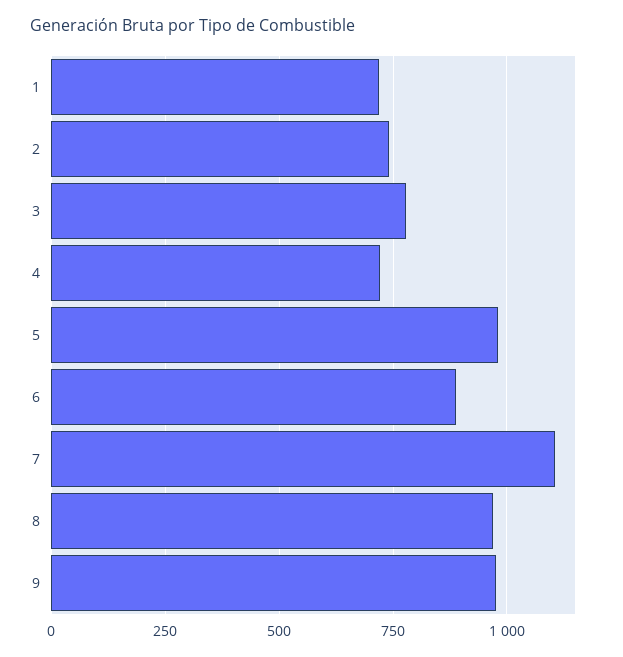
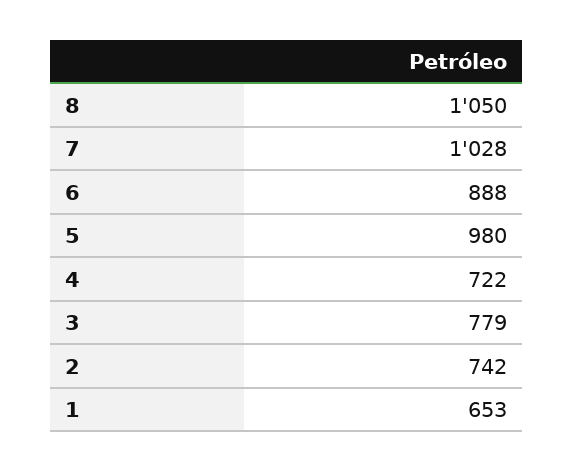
  {
-   "1": 725,
+   "1": 653,
    "2": 742,
    "3": 779,
    "4": 722,
    "5": 980,
    "6": 888,
-   "7": 1100,
+   "7": 1028,
-   "8": 975,
+   "8": 1050
-   "9": 975
  }

